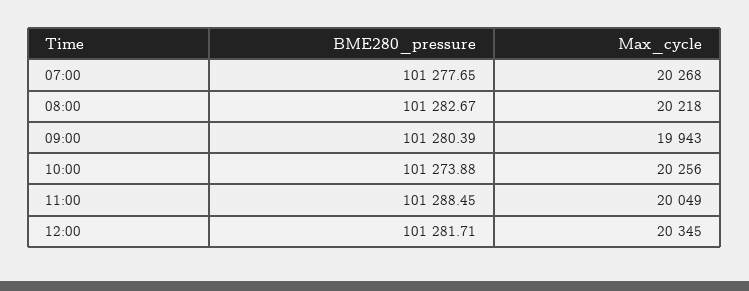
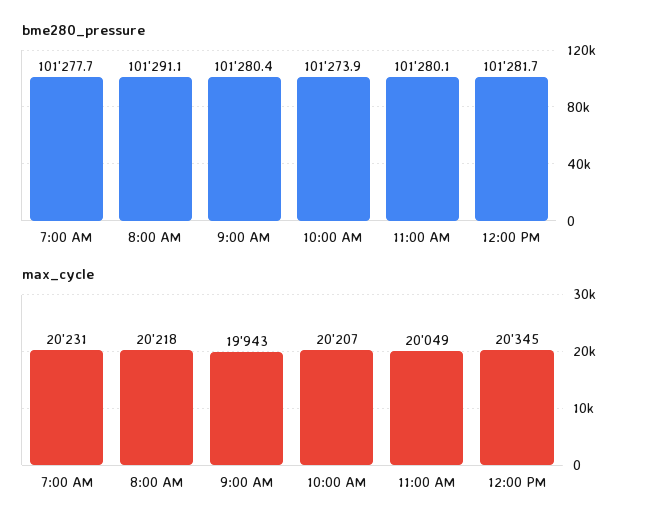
  {
    "BME280_pressure": {
      "07:00": 101277.65,
-     "08:00": 101282.67,
+     "08:00": 101291.1,
      "09:00": 101280.39,
      "10:00": 101273.88,
-     "11:00": 101288.45,
+     "11:00": 101280.1,
      "12:00": 101281.71
    },
    "Max_cycle": {
-     "07:00": 20268,
+     "07:00": 20231,
      "08:00": 20218,
      "09:00": 19943,
-     "10:00": 20256,
+     "10:00": 20207,
      "11:00": 20049,
      "12:00": 20345
    }
  }

